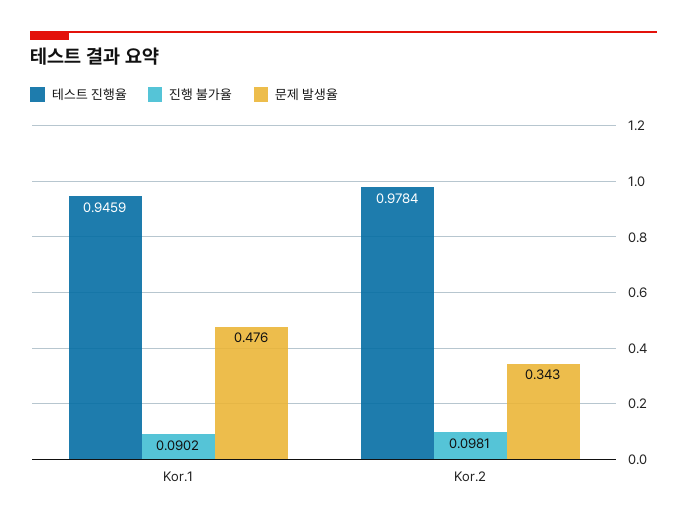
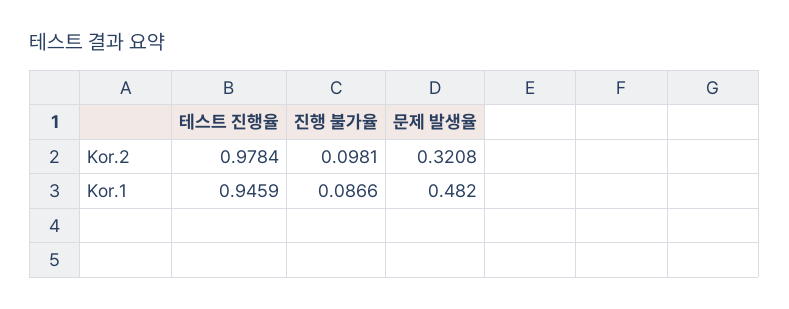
  {
    "테스트 진행율": {
      "Kor.1": 0.9459,
      "Kor.2": 0.9784
    },
    "진행 불가율": {
-     "Kor.1": 0.0902,
+     "Kor.1": 0.0866,
      "Kor.2": 0.0981
    },
    "문제 발생율": {
-     "Kor.1": 0.476,
+     "Kor.1": 0.482,
-     "Kor.2": 0.343
+     "Kor.2": 0.3208
    }
  }

